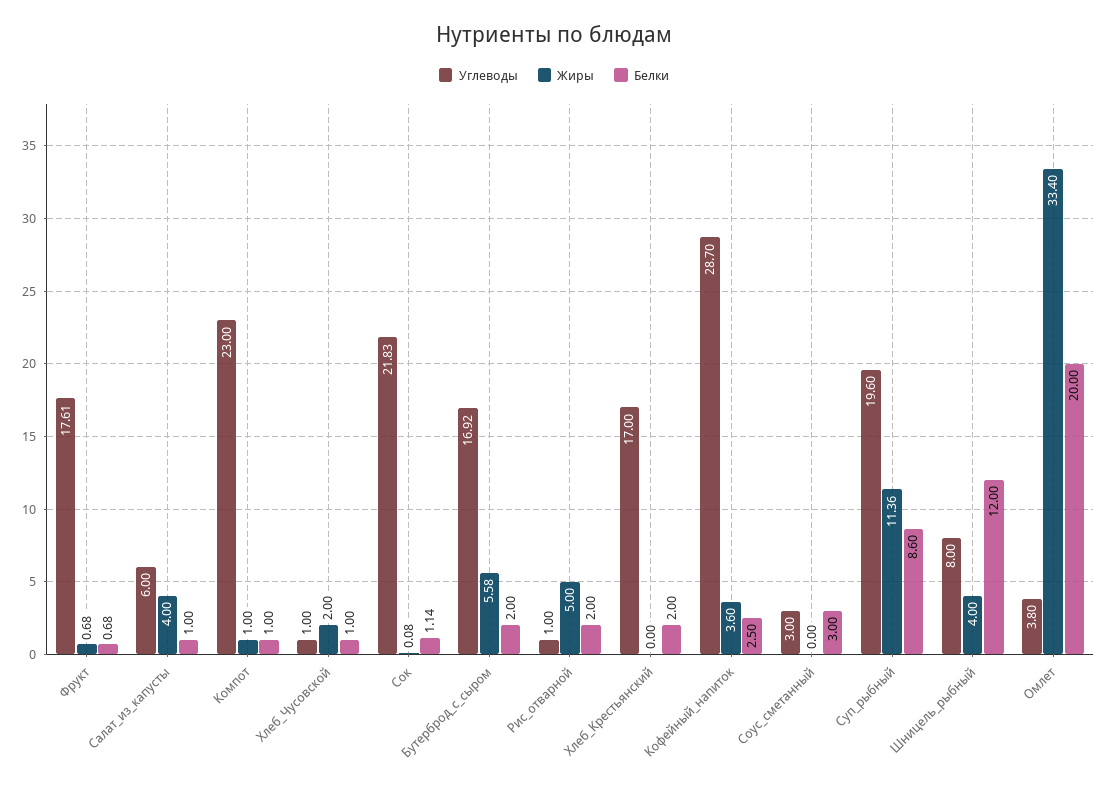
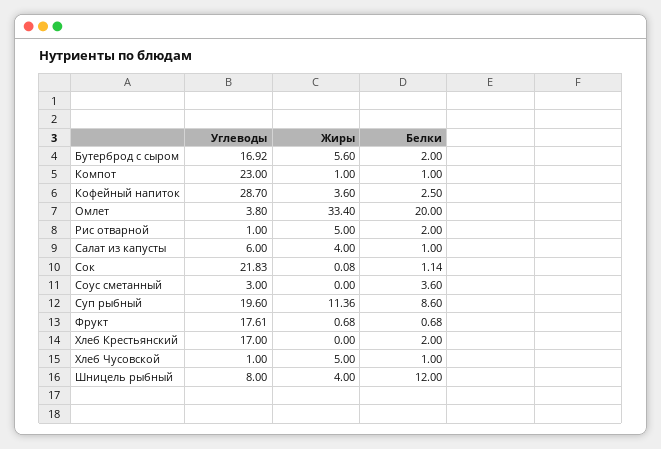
  {
    "Углеводы": {
      "Фрукт": 17.61,
      "Салат_из_капусты": 6,
      "Компот": 23,
      "Хлеб_Чусовской": 1,
      "Сок": 21.83,
      "Бутерброд_с_сыром": 16.92,
      "Рис_отварной": 1,
      "Хлеб_Крестьянский": 17,
      "Кофейный_напиток": 28.7,
      "Соус_сметанный": 3,
      "Суп_рыбный": 19.6,
      "Шницель_рыбный": 8,
      "Омлет": 3.8
    },
    "Жиры": {
      "Фрукт": 0.68,
      "Салат_из_капусты": 4,
      "Компот": 1,
-     "Хлеб_Чусовской": 2,
+     "Хлеб_Чусовской": 5,
      "Сок": 0.08,
-     "Бутерброд_с_сыром": 5.58,
+     "Бутерброд_с_сыром": 5.6,
      "Рис_отварной": 5,
      "Хлеб_Крестьянский": 0,
      "Кофейный_напиток": 3.6,
      "Соус_сметанный": 0,
      "Суп_рыбный": 11.36,
      "Шницель_рыбный": 4,
      "Омлет": 33.4
    },
    "Белки": {
      "Фрукт": 0.68,
      "Салат_из_капусты": 1,
      "Компот": 1,
      "Хлеб_Чусовской": 1,
      "Сок": 1.14,
      "Бутерброд_с_сыром": 2,
      "Рис_отварной": 2,
      "Хлеб_Крестьянский": 2,
      "Кофейный_напиток": 2.5,
-     "Соус_сметанный": 3,
+     "Соус_сметанный": 3.6,
      "Суп_рыбный": 8.6,
      "Шницель_рыбный": 12,
      "Омлет": 20
    }
  }

